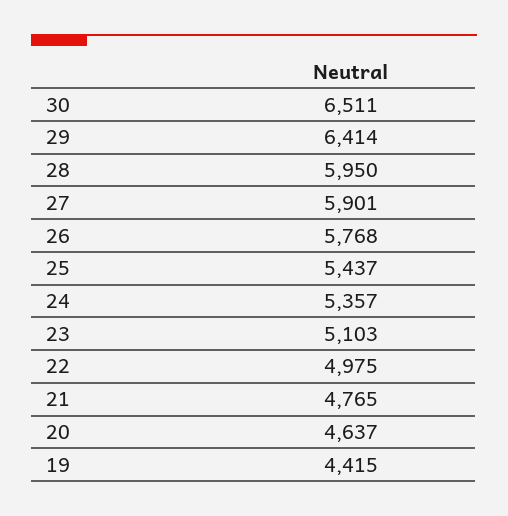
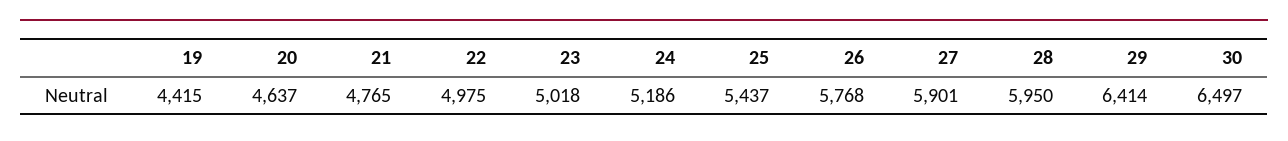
  {
-   "30": 6511,
+   "30": 6497,
    "29": 6414,
    "28": 5950,
    "27": 5901,
    "26": 5768,
    "25": 5437,
-   "24": 5357,
+   "24": 5186,
-   "23": 5103,
+   "23": 5018,
    "22": 4975,
    "21": 4765,
    "20": 4637,
    "19": 4415
  }

